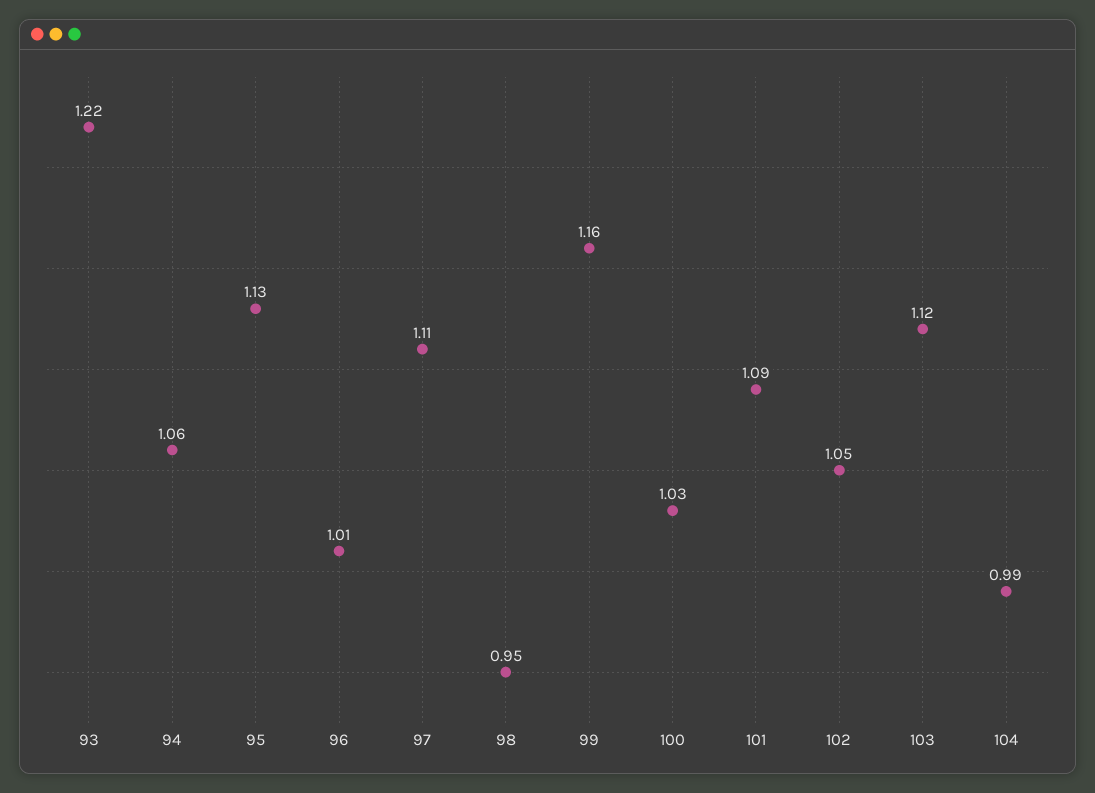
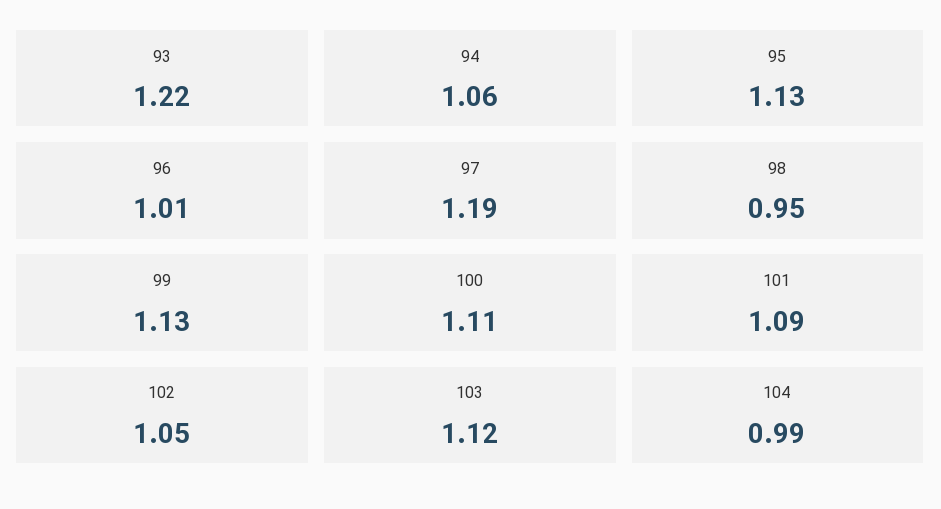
  {
    "93": 1.22,
    "94": 1.06,
    "95": 1.13,
    "96": 1.01,
-   "97": 1.11,
+   "97": 1.19,
    "98": 0.95,
-   "99": 1.16,
+   "99": 1.13,
-   "100": 1.03,
+   "100": 1.11,
    "101": 1.09,
    "102": 1.05,
    "103": 1.12,
    "104": 0.99
  }

